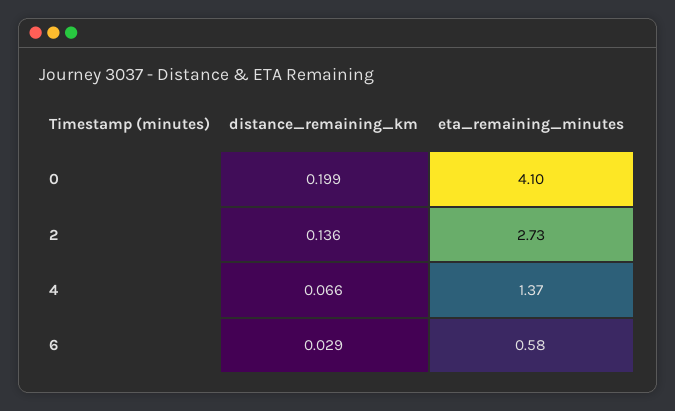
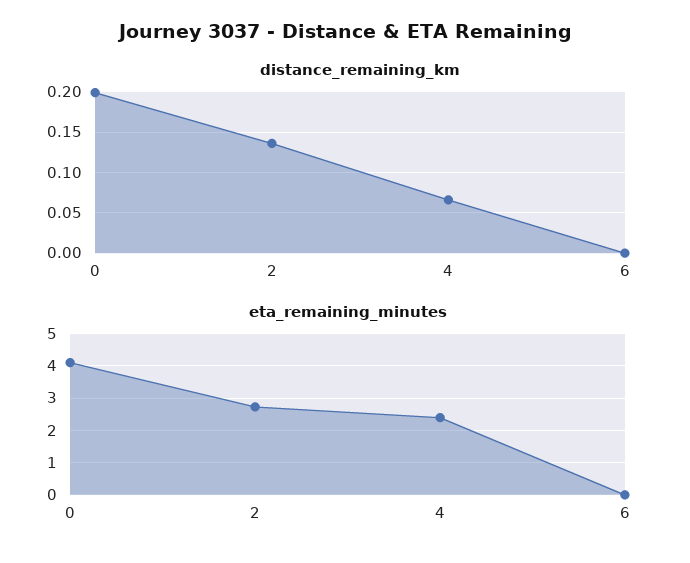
  {
    "distance_remaining_km": {
      "0": 0.199,
      "2": 0.136,
      "4": 0.066,
-     "6": 0.029
+     "6": 0
    },
    "eta_remaining_minutes": {
      "0": 4.1,
      "2": 2.73,
-     "4": 1.37,
+     "4": 2.4,
-     "6": 0.58
+     "6": 0
    }
  }

